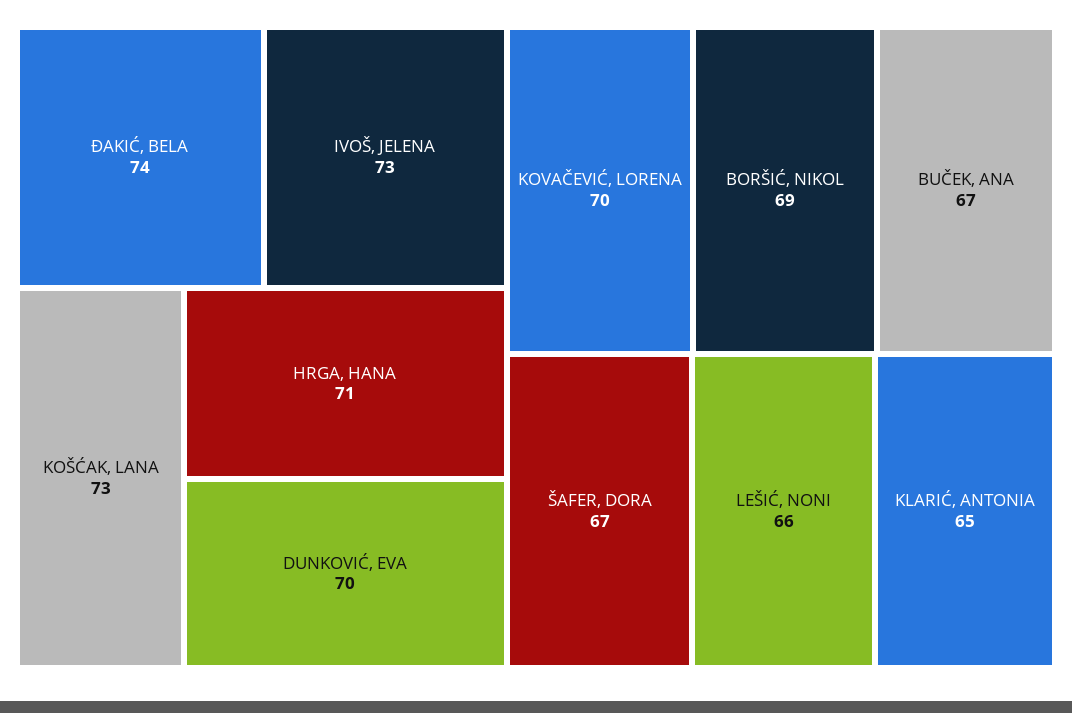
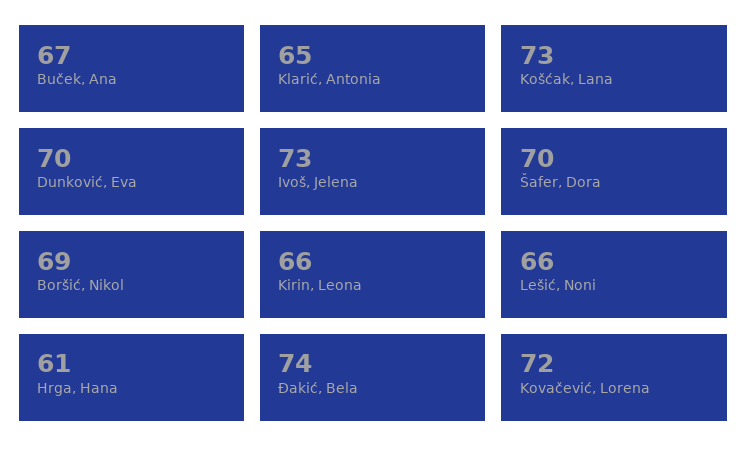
  {
    "ĐAKIĆ, BELA": 74,
    "IVOŠ, JELENA": 73,
    "KOŠĆAK, LANA": 73,
-   "HRGA, HANA": 71,
+   "HRGA, HANA": 61,
    "DUNKOVIĆ, EVA": 70,
-   "KOVAČEVIĆ, LORENA": 70,
+   "KOVAČEVIĆ, LORENA": 72,
    "BORŠIĆ, NIKOL": 69,
    "BUČEK, ANA": 67,
-   "ŠAFER, DORA": 67,
+   "ŠAFER, DORA": 70,
    "LEŠIĆ, NONI": 66,
-   "KLARIĆ, ANTONIA": 65
+   "KLARIĆ, ANTONIA": 65,
+   "Kirin, Leona": 66
  }

